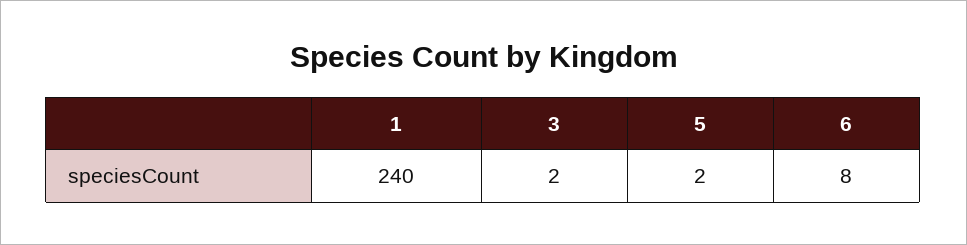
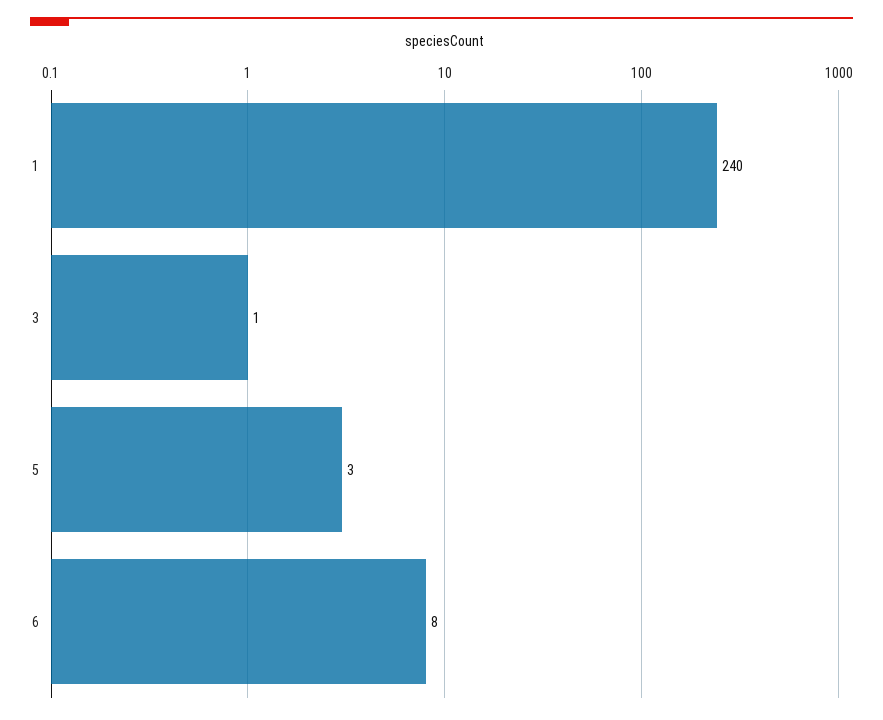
  {
    "1": 240,
-   "3": 2,
+   "3": 1,
-   "5": 2,
+   "5": 3,
    "6": 8
  }

